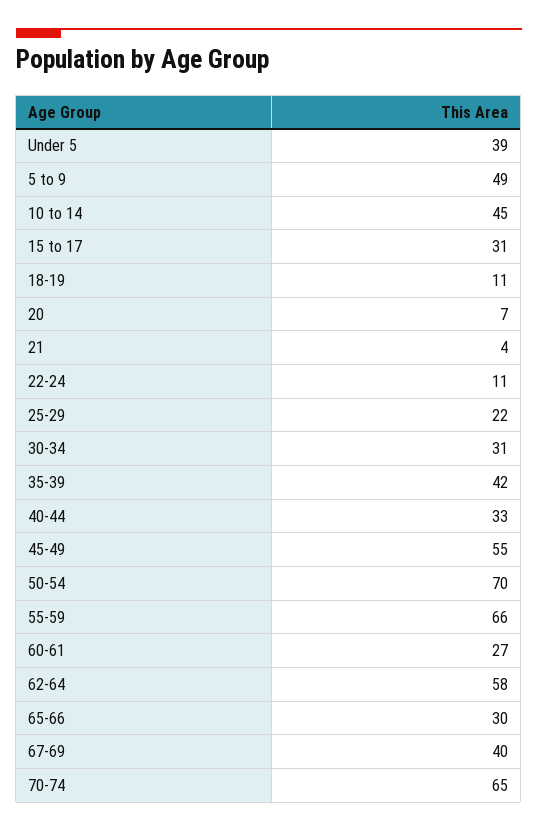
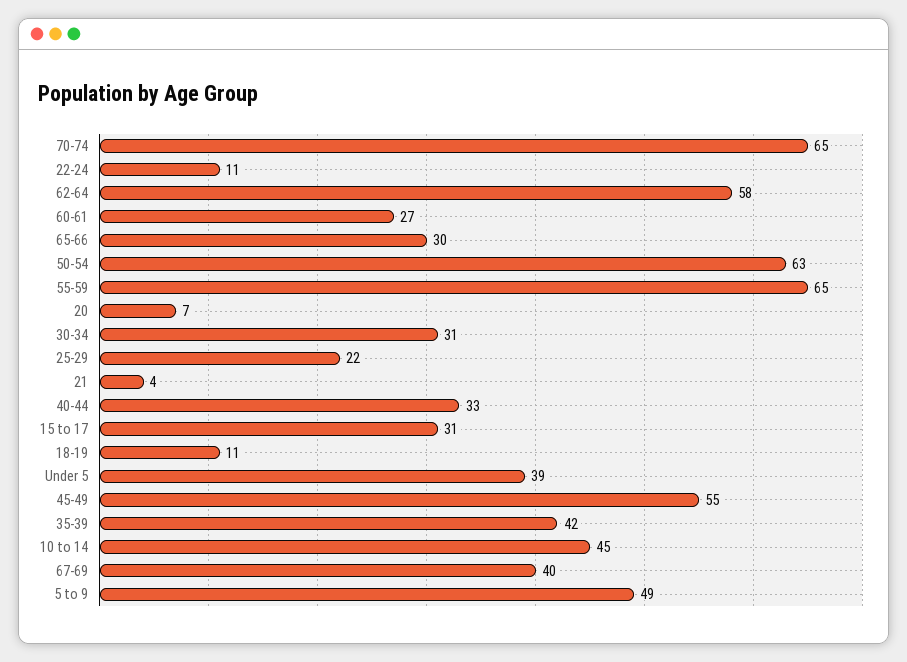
  {
    "Under 5": 39,
    "5 to 9": 49,
    "10 to 14": 45,
    "15 to 17": 31,
    "18-19": 11,
    "20": 7,
    "21": 4,
    "22-24": 11,
    "25-29": 22,
    "30-34": 31,
    "35-39": 42,
    "40-44": 33,
    "45-49": 55,
-   "50-54": 70,
+   "50-54": 63,
-   "55-59": 66,
+   "55-59": 65,
    "60-61": 27,
    "62-64": 58,
    "65-66": 30,
    "67-69": 40,
    "70-74": 65
  }

